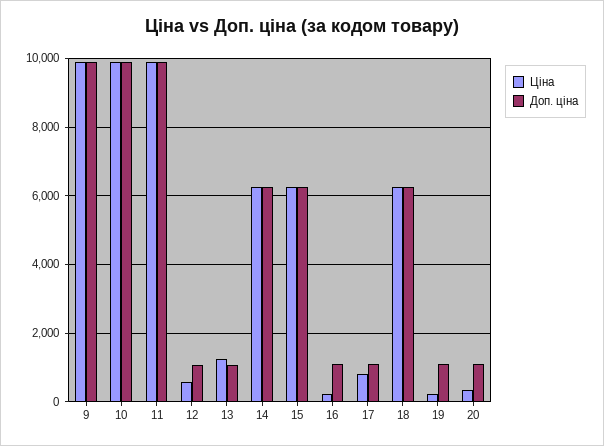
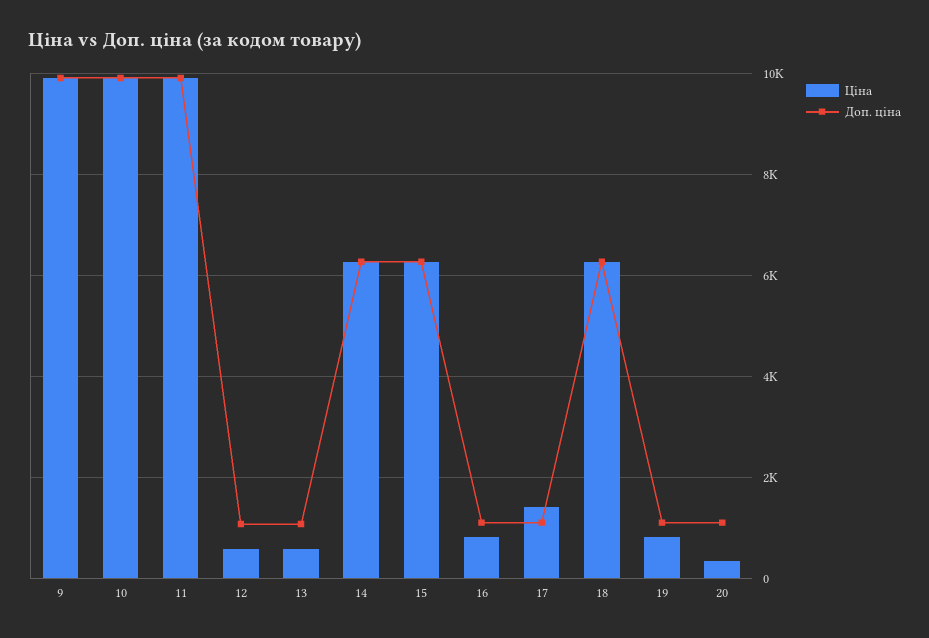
  {
    "Ціна": {
      "9": 10000,
      "10": 10000,
      "11": 10000,
      "12": 600,
-     "13": 1200,
+     "13": 600,
      "14": 6200,
      "15": 6200,
-     "16": 200,
+     "16": 800,
-     "17": 800,
+     "17": 1400,
      "18": 6200,
-     "19": 200,
+     "19": 800,
      "20": 400
    },
    "Доп. ціна": {
      "9": 10000,
      "10": 10000,
      "11": 10000,
      "12": 1000,
      "13": 1000,
      "14": 6200,
      "15": 6200,
      "16": 1200,
      "17": 1200,
      "18": 6200,
      "19": 1200,
      "20": 1200
    }
  }

